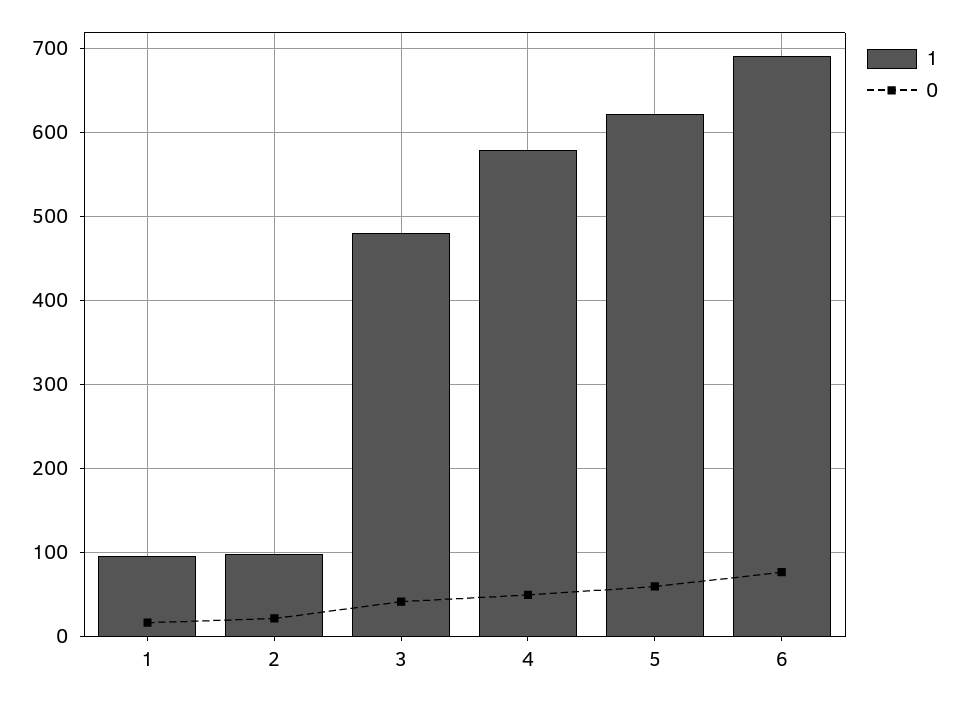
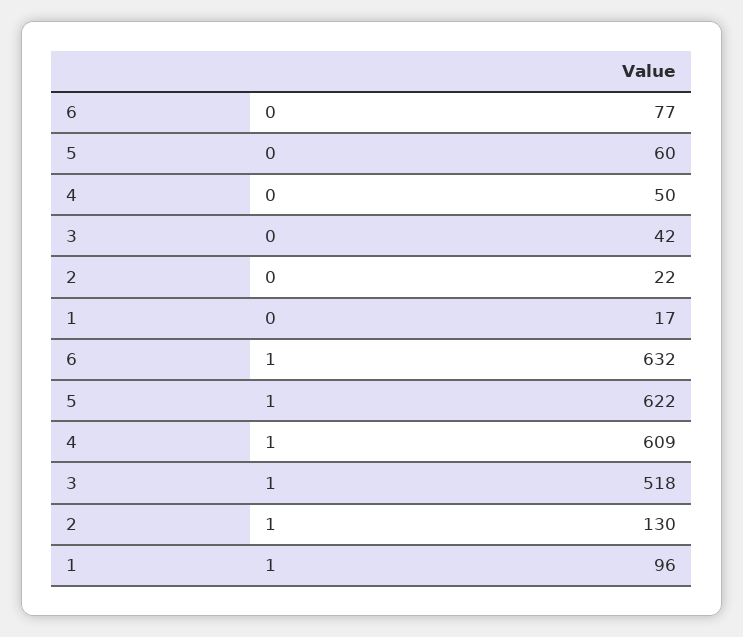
  {
    "1": {
      "1": 96,
-     "2": 100,
+     "2": 130,
-     "3": 480,
+     "3": 518,
-     "4": 580,
+     "4": 609,
      "5": 622,
-     "6": 690
+     "6": 632
    },
    "0": {
      "1": 17,
      "2": 22,
      "3": 42,
      "4": 50,
      "5": 60,
      "6": 77
    }
  }

